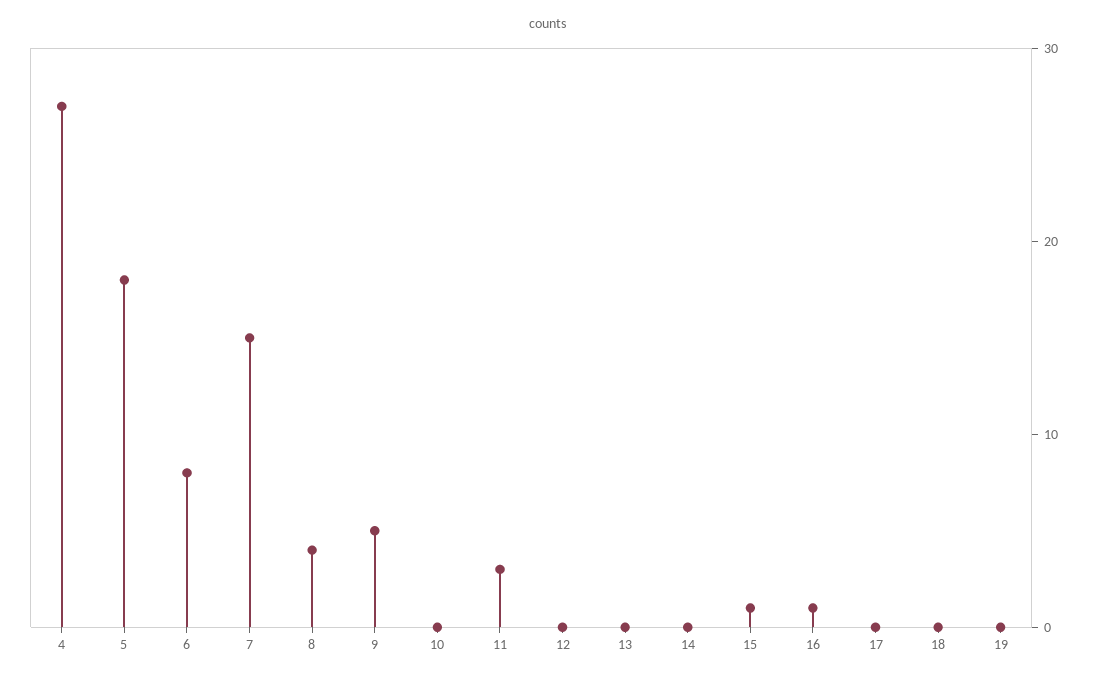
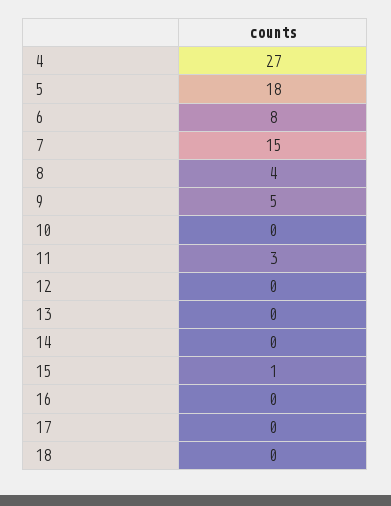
  {
    "4": 27,
    "5": 18,
    "6": 8,
    "7": 15,
    "8": 4,
    "9": 5,
    "10": 0,
    "11": 3,
    "12": 0,
    "13": 0,
    "14": 0,
    "15": 1,
-   "16": 1,
+   "16": 0,
    "17": 0,
-   "18": 0,
+   "18": 0
-   "19": 0
  }

